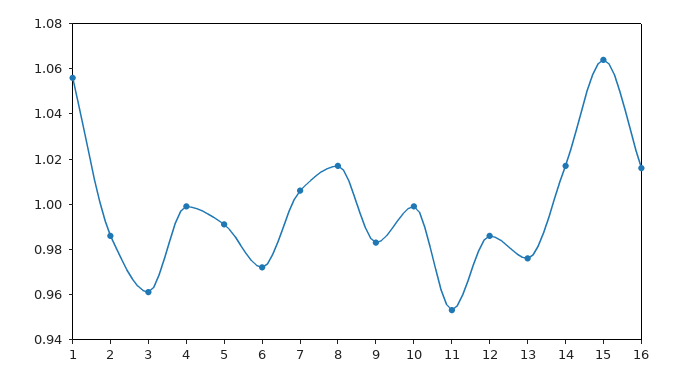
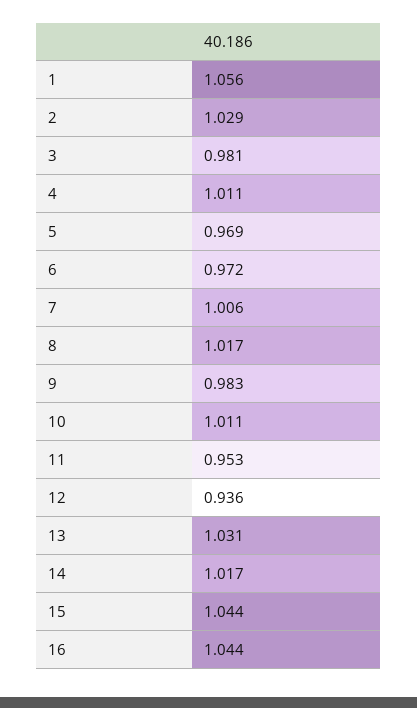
  {
    "1": 1.056,
-   "2": 0.985,
+   "2": 1.029,
-   "3": 0.96,
+   "3": 0.981,
-   "4": 1,
+   "4": 1.011,
-   "5": 0.99,
+   "5": 0.969,
    "6": 0.972,
    "7": 1.006,
    "8": 1.017,
    "9": 0.983,
-   "10": 1,
+   "10": 1.011,
    "11": 0.953,
-   "12": 0.985,
+   "12": 0.936,
-   "13": 0.975,
+   "13": 1.031,
    "14": 1.017,
-   "15": 1.065,
+   "15": 1.044,
-   "16": 1.015
+   "16": 1.044
  }

